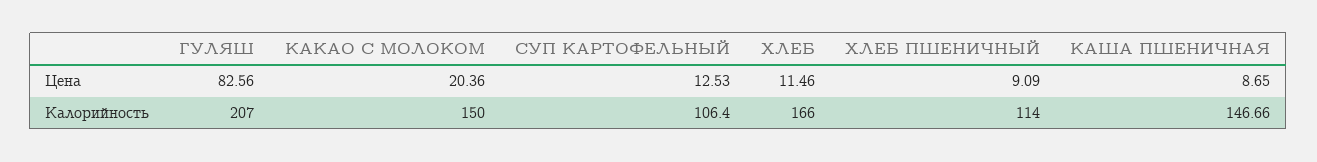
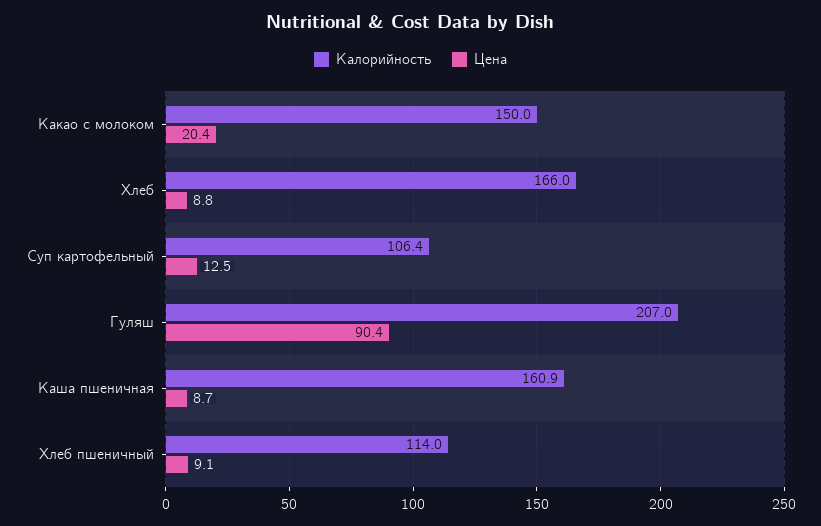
  {
    "Цена": {
-     "ГУЛЯШ": 82.56,
+     "ГУЛЯШ": 90.4,
      "КАКАО С МОЛОКОМ": 20.36,
      "СУП КАРТОФЕЛЬНЫЙ": 12.53,
-     "ХЛЕБ": 11.46,
+     "ХЛЕБ": 8.8,
      "ХЛЕБ ПШЕНИЧНЫЙ": 9.09,
      "КАША ПШЕНИЧНАЯ": 8.65
    },
    "Калорийность": {
      "ГУЛЯШ": 207,
      "КАКАО С МОЛОКОМ": 150,
      "СУП КАРТОФЕЛЬНЫЙ": 106.4,
      "ХЛЕБ": 166,
      "ХЛЕБ ПШЕНИЧНЫЙ": 114,
-     "КАША ПШЕНИЧНАЯ": 146.66
+     "КАША ПШЕНИЧНАЯ": 160.9
    }
  }

